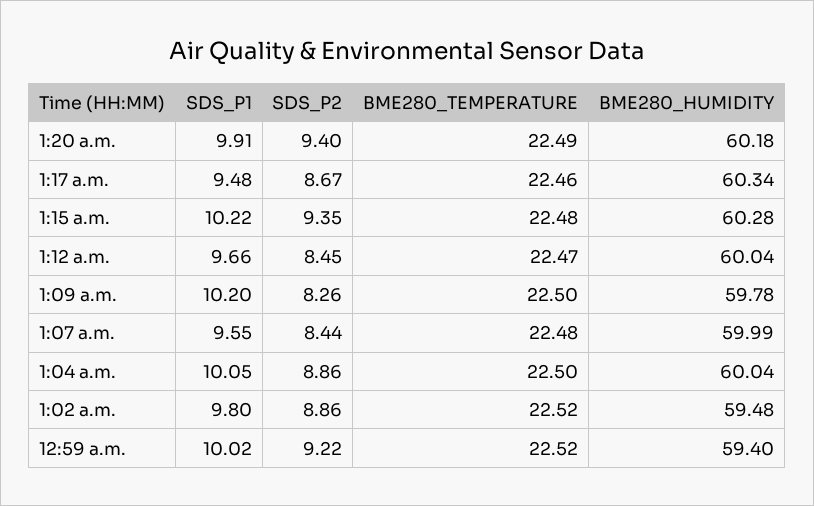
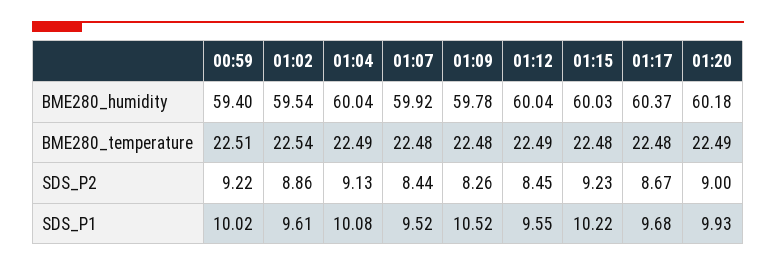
  {
    "SDS_P1": {
-     "1:20 a.m.": 9.91,
+     "1:20 a.m.": 9.93,
-     "1:17 a.m.": 9.48,
+     "1:17 a.m.": 9.68,
      "1:15 a.m.": 10.22,
-     "1:12 a.m.": 9.66,
+     "1:12 a.m.": 9.55,
-     "1:09 a.m.": 10.2,
+     "1:09 a.m.": 10.52,
-     "1:07 a.m.": 9.55,
+     "1:07 a.m.": 9.52,
-     "1:04 a.m.": 10.05,
+     "1:04 a.m.": 10.08,
-     "1:02 a.m.": 9.8,
+     "1:02 a.m.": 9.61,
      "12:59 a.m.": 10.02
    },
    "SDS_P2": {
-     "1:20 a.m.": 9.4,
+     "1:20 a.m.": 9,
      "1:17 a.m.": 8.67,
-     "1:15 a.m.": 9.35,
+     "1:15 a.m.": 9.23,
      "1:12 a.m.": 8.45,
      "1:09 a.m.": 8.26,
      "1:07 a.m.": 8.44,
-     "1:04 a.m.": 8.86,
+     "1:04 a.m.": 9.13,
      "1:02 a.m.": 8.86,
      "12:59 a.m.": 9.22
    },
    "BME280_TEMPERATURE": {
      "1:20 a.m.": 22.49,
-     "1:17 a.m.": 22.46,
+     "1:17 a.m.": 22.48,
      "1:15 a.m.": 22.48,
-     "1:12 a.m.": 22.47,
+     "1:12 a.m.": 22.49,
-     "1:09 a.m.": 22.5,
+     "1:09 a.m.": 22.48,
      "1:07 a.m.": 22.48,
-     "1:04 a.m.": 22.5,
+     "1:04 a.m.": 22.49,
-     "1:02 a.m.": 22.52,
+     "1:02 a.m.": 22.54,
-     "12:59 a.m.": 22.52
+     "12:59 a.m.": 22.51
    },
    "BME280_HUMIDITY": {
      "1:20 a.m.": 60.18,
-     "1:17 a.m.": 60.34,
+     "1:17 a.m.": 60.37,
-     "1:15 a.m.": 60.28,
+     "1:15 a.m.": 60.03,
      "1:12 a.m.": 60.04,
      "1:09 a.m.": 59.78,
-     "1:07 a.m.": 59.99,
+     "1:07 a.m.": 59.92,
      "1:04 a.m.": 60.04,
-     "1:02 a.m.": 59.48,
+     "1:02 a.m.": 59.54,
      "12:59 a.m.": 59.4
    }
  }

